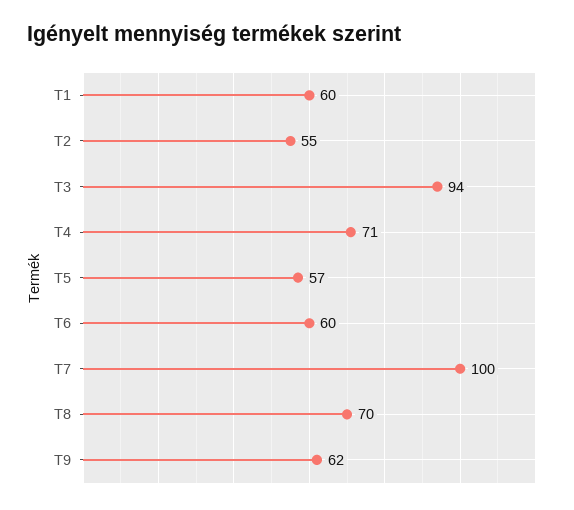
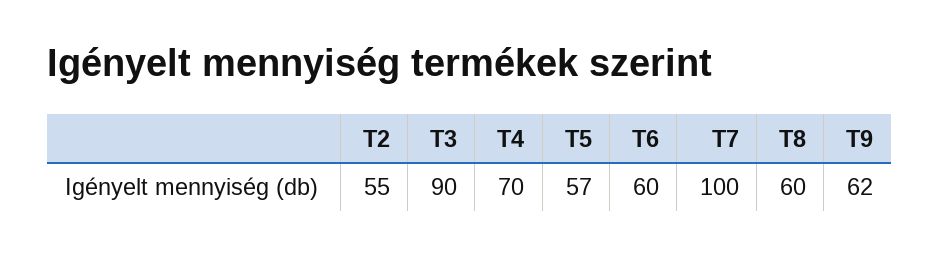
  {
-   "T1": 60,
    "T2": 55,
-   "T3": 94,
+   "T3": 90,
-   "T4": 71,
+   "T4": 70,
    "T5": 57,
    "T6": 60,
    "T7": 100,
-   "T8": 70,
+   "T8": 60,
    "T9": 62
  }

